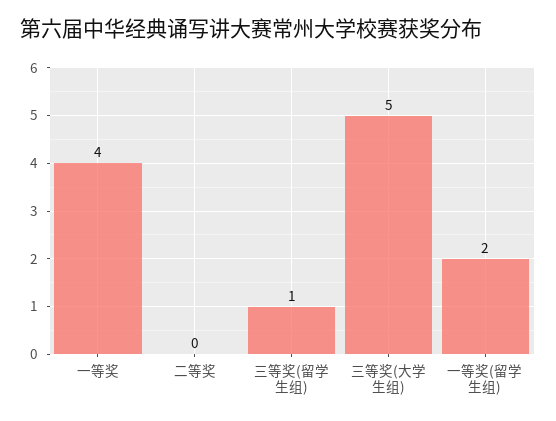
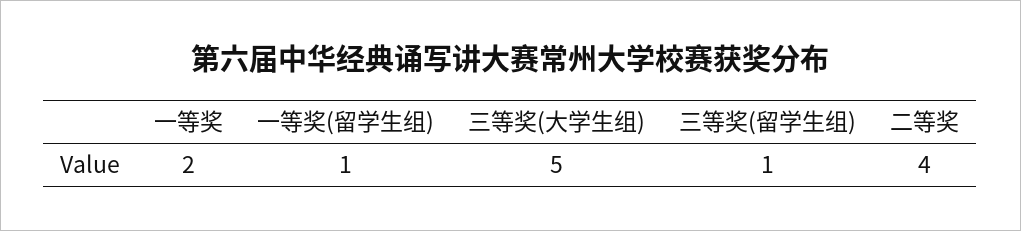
  {
-   "一等奖": 4,
+   "一等奖": 2,
-   "二等奖": 0,
+   "二等奖": 4,
    "三等奖(留学生组)": 1,
    "三等奖(大学生组)": 5,
-   "一等奖(留学生组)": 2
+   "一等奖(留学生组)": 1
  }

